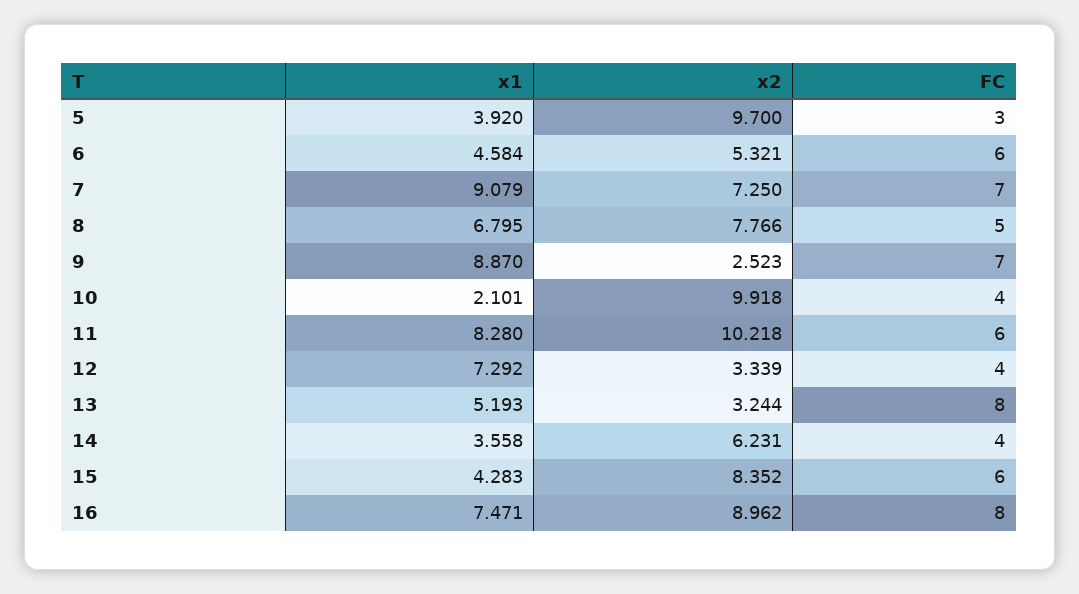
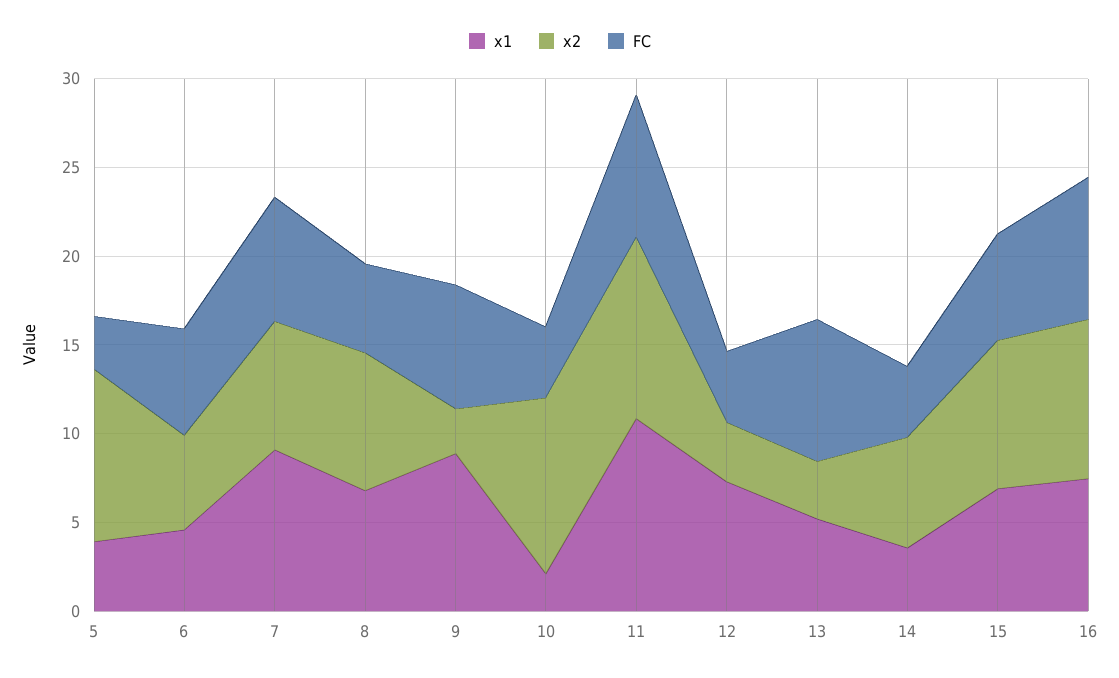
  {
    "x1": {
      "5": 3.92,
      "6": 4.584,
      "7": 9.079,
      "8": 6.795,
      "9": 8.87,
      "10": 2.101,
-     "11": 8.28,
+     "11": 11,
      "12": 7.292,
      "13": 5.193,
      "14": 3.558,
-     "15": 4.283,
+     "15": 7,
      "16": 7.471
    },
    "x2": {
      "5": 9.7,
      "6": 5.321,
      "7": 7.25,
      "8": 7.766,
      "9": 2.523,
      "10": 9.918,
      "11": 10.218,
      "12": 3.339,
      "13": 3.244,
      "14": 6.231,
      "15": 8.352,
      "16": 8.962
    },
    "FC": {
      "5": 3,
      "6": 6,
      "7": 7,
      "8": 5,
      "9": 7,
      "10": 4,
-     "11": 6,
+     "11": 8,
      "12": 4,
      "13": 8,
      "14": 4,
      "15": 6,
      "16": 8
    }
  }

